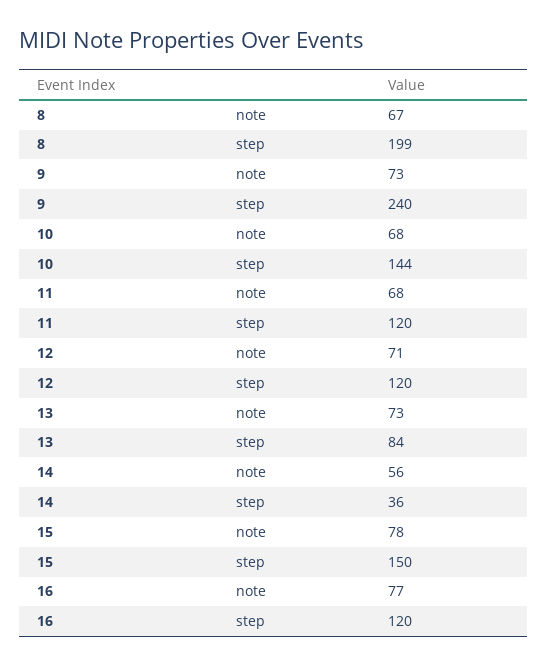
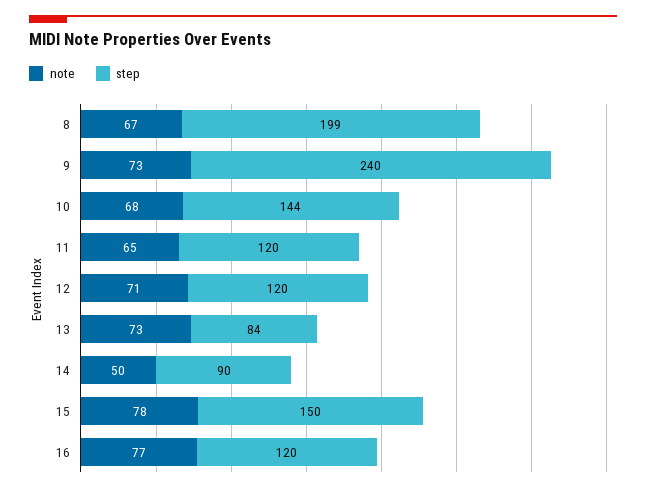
  {
    "note": {
      "8": 67,
      "9": 73,
      "10": 68,
-     "11": 68,
+     "11": 65,
      "12": 71,
      "13": 73,
-     "14": 56,
+     "14": 50,
      "15": 78,
      "16": 77
    },
    "step": {
      "8": 199,
      "9": 240,
      "10": 144,
      "11": 120,
      "12": 120,
      "13": 84,
-     "14": 36,
+     "14": 90,
      "15": 150,
      "16": 120
    }
  }

